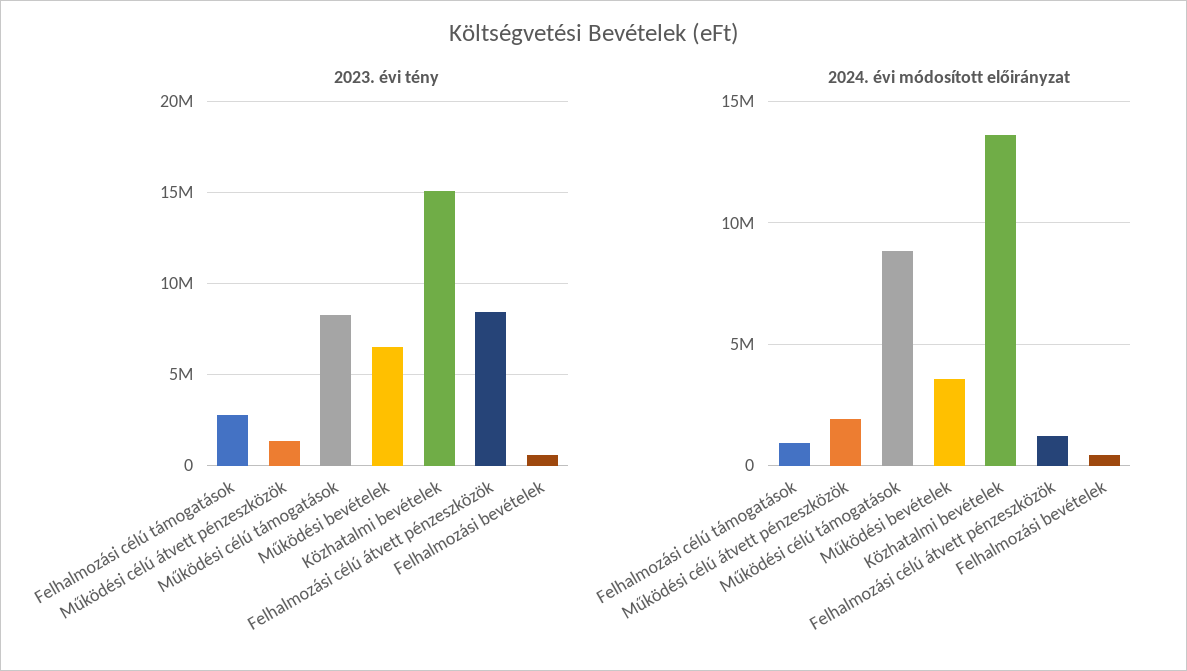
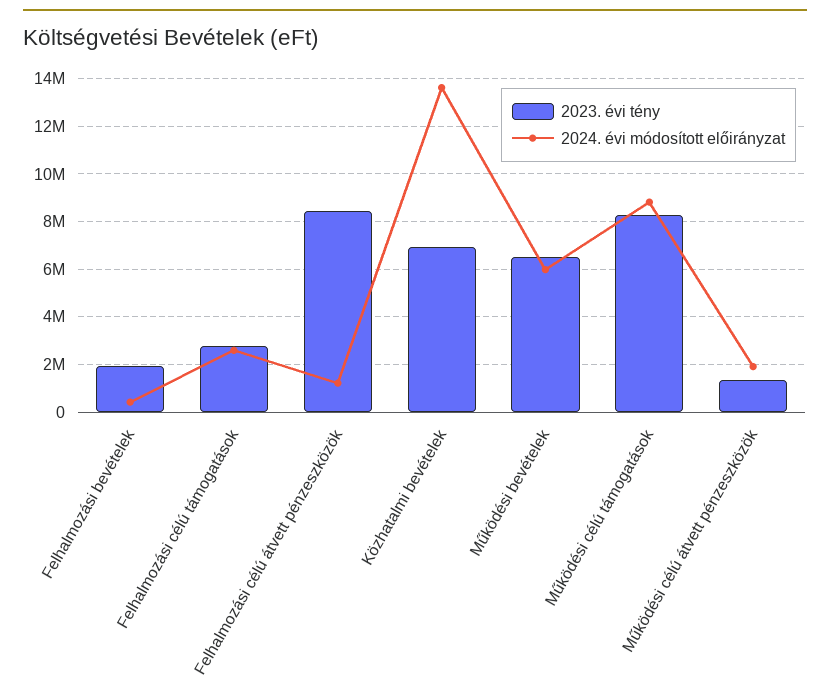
  {
    "2023. évi tény": {
      "Felhalmozási célú támogatások": 3000000,
      "Működési célú átvett pénzeszközök": 1500000,
      "Működési célú támogatások": 8500000,
      "Működési bevételek": 6500000,
-     "Közhatalmi bevételek": 15000000,
+     "Közhatalmi bevételek": 7000000,
      "Felhalmozási célú átvett pénzeszközök": 8500000,
-     "Felhalmozási bevételek": 500000
+     "Felhalmozási bevételek": 2000000
    },
    "2024. évi módosított előirányzat": {
-     "Felhalmozási célú támogatások": 1000000,
+     "Felhalmozási célú támogatások": 2500000,
      "Működési célú átvett pénzeszközök": 2000000,
      "Működési célú támogatások": 9000000,
-     "Működési bevételek": 3500000,
+     "Működési bevételek": 6000000,
      "Közhatalmi bevételek": 13500000,
      "Felhalmozási célú átvett pénzeszközök": 1000000,
      "Felhalmozási bevételek": 500000
    }
  }

